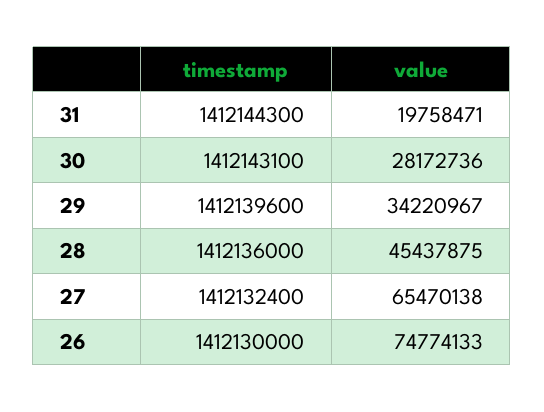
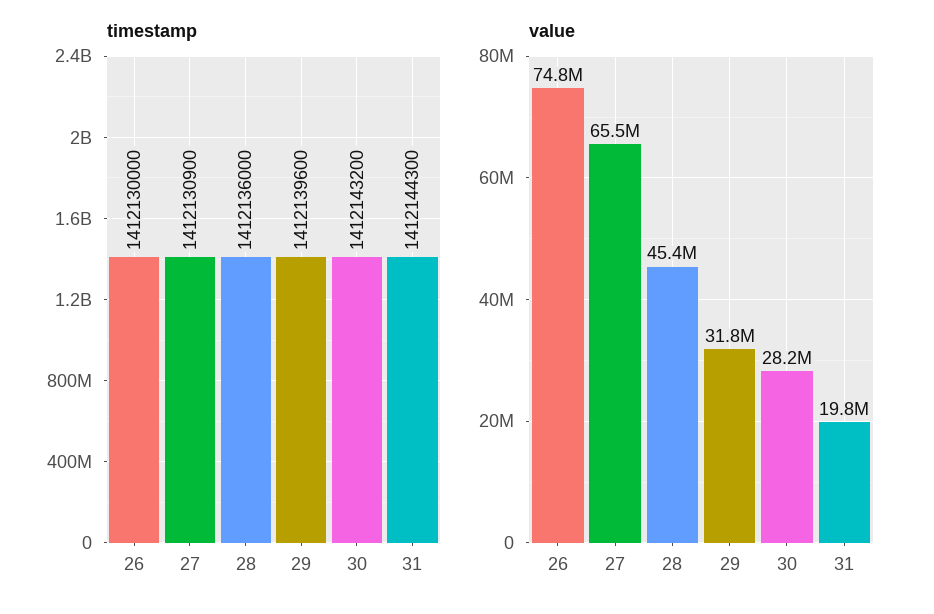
  {
    "timestamp": {
      "31": 1412144300,
-     "30": 1412143100,
+     "30": 1412143200,
      "29": 1412139600,
      "28": 1412136000,
-     "27": 1412132400,
+     "27": 1412130900,
      "26": 1412130000
    },
    "value": {
      "31": 19758471,
      "30": 28172736,
-     "29": 34220967,
+     "29": 31800000,
      "28": 45437875,
      "27": 65470138,
      "26": 74774133
    }
  }

